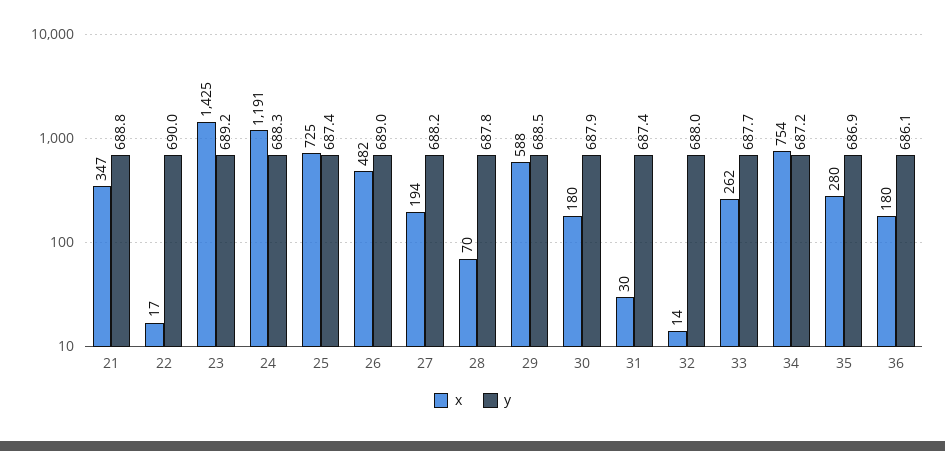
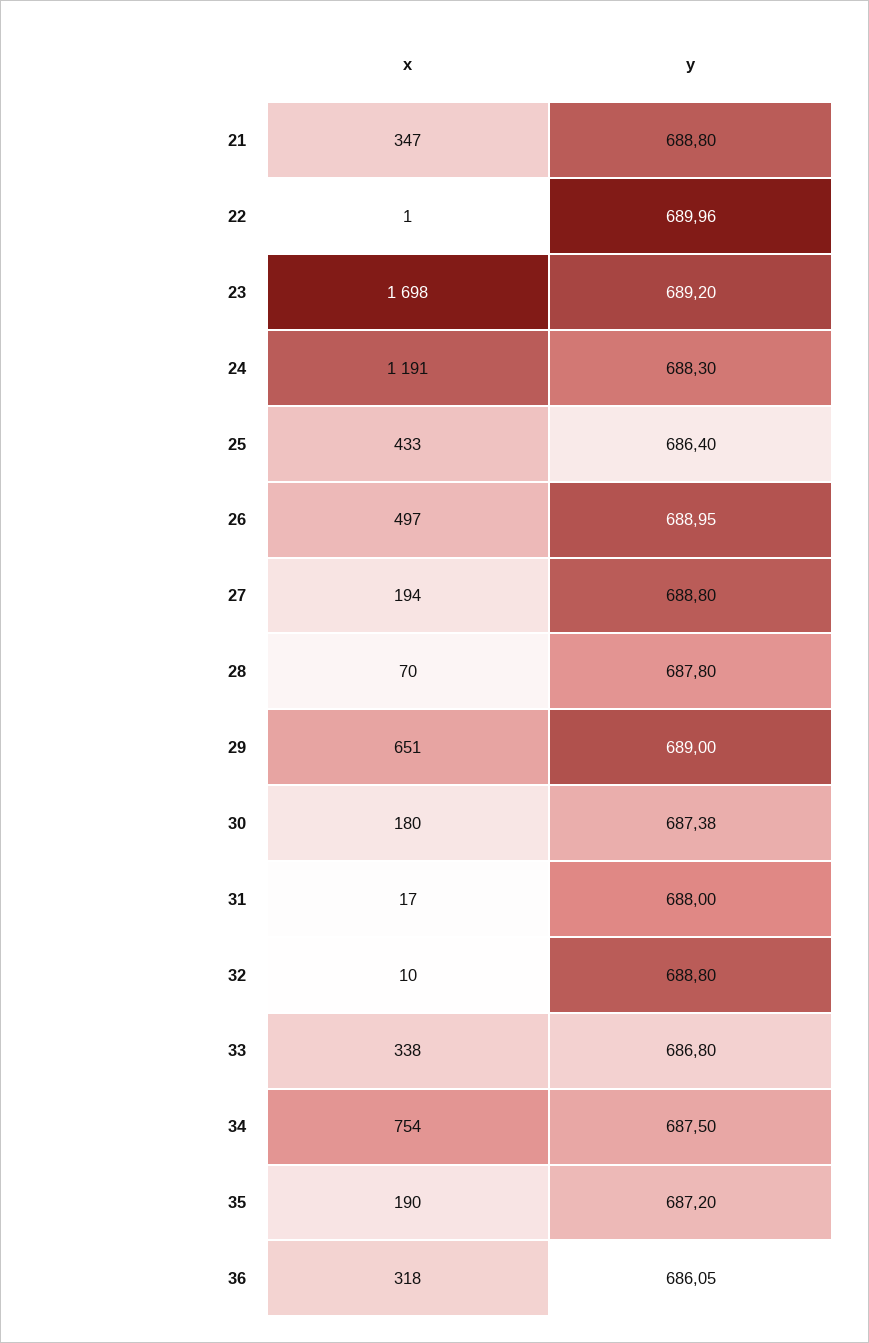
  {
    "x": {
      "21": 347,
-     "22": 17,
+     "22": 1,
-     "23": 1425,
+     "23": 1698,
      "24": 1191,
-     "25": 725,
+     "25": 433,
-     "26": 482,
+     "26": 497,
      "27": 194,
      "28": 70,
-     "29": 588,
+     "29": 651,
      "30": 180,
-     "31": 30,
+     "31": 17,
-     "32": 14,
+     "32": 10,
-     "33": 262,
+     "33": 338,
      "34": 754,
-     "35": 280,
+     "35": 190,
-     "36": 180
+     "36": 318
    },
    "y": {
      "21": 688.8,
      "22": 689.96,
      "23": 689.2,
      "24": 688.3,
-     "25": 687.4,
+     "25": 686.4,
      "26": 688.95,
-     "27": 688.2,
+     "27": 688.8,
      "28": 687.8,
-     "29": 688.5,
+     "29": 689,
-     "30": 687.9,
+     "30": 687.38,
-     "31": 687.4,
+     "31": 688,
-     "32": 688,
+     "32": 688.8,
-     "33": 687.7,
+     "33": 686.8,
-     "34": 687.2,
+     "34": 687.5,
-     "35": 686.9,
+     "35": 687.2,
      "36": 686.05
    }
  }

